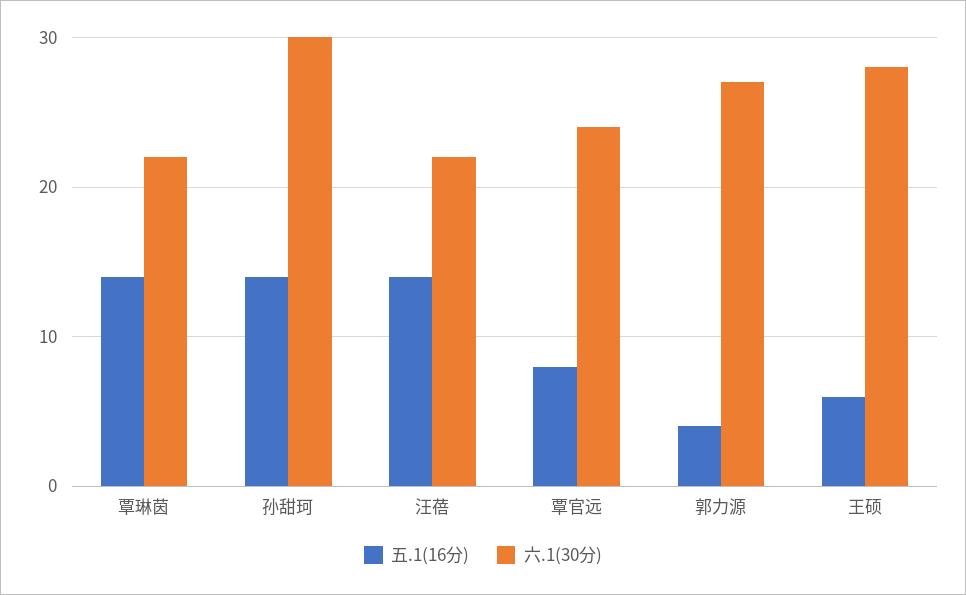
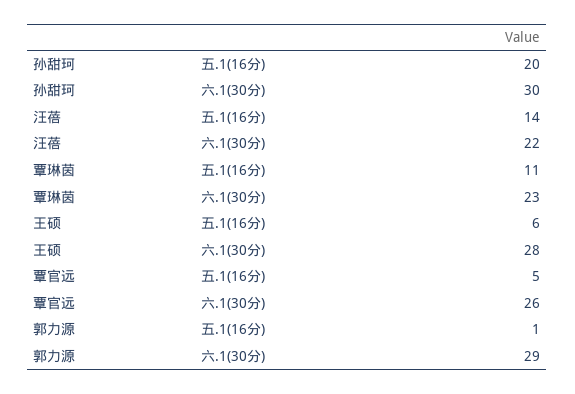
  {
    "五.1(16分)": {
-     "覃琳茵": 14,
+     "覃琳茵": 11,
-     "孙甜珂": 14,
+     "孙甜珂": 20,
      "汪蓓": 14,
-     "覃官远": 8,
+     "覃官远": 5,
-     "郭力源": 4,
+     "郭力源": 1,
      "王硕": 6
    },
    "六.1(30分)": {
-     "覃琳茵": 22,
+     "覃琳茵": 23,
      "孙甜珂": 30,
      "汪蓓": 22,
-     "覃官远": 24,
+     "覃官远": 26,
-     "郭力源": 27,
+     "郭力源": 29,
      "王硕": 28
    }
  }

